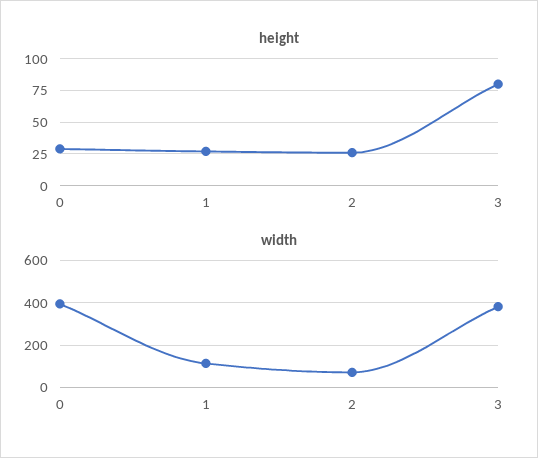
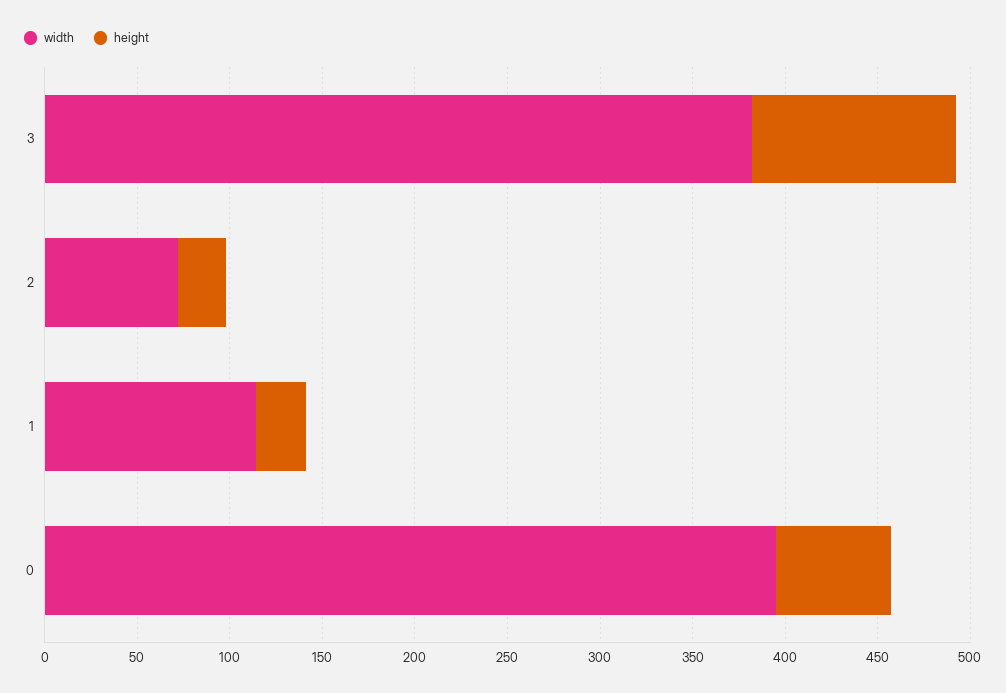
  {
    "height": {
-     "0": 30,
+     "0": 60,
      "1": 25,
      "2": 25,
-     "3": 80
+     "3": 110
    },
    "width": {
      "0": 400,
      "1": 110,
      "2": 70,
      "3": 380
    }
  }

